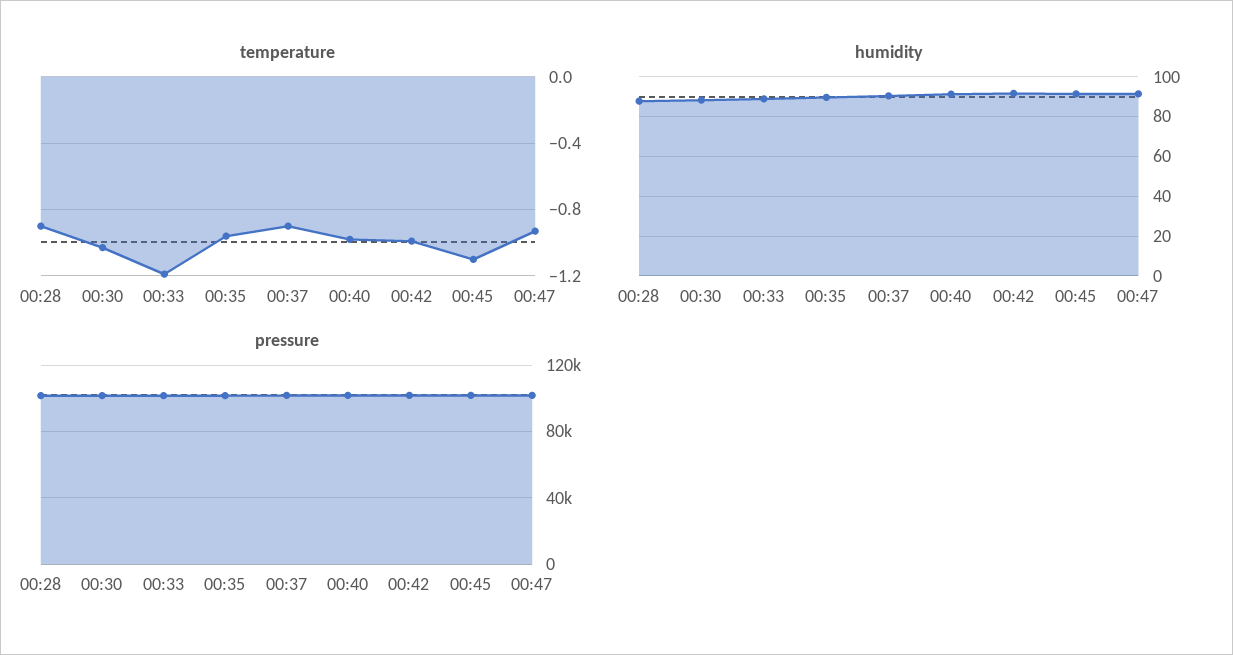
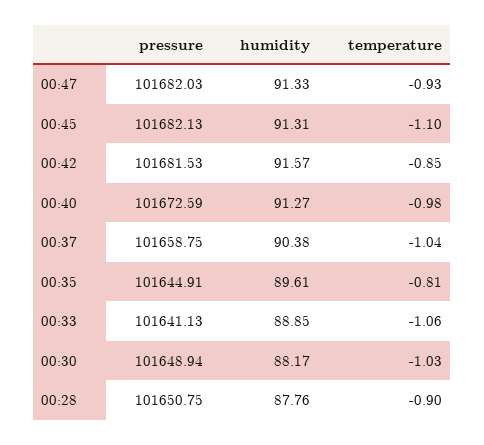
  {
    "temperature": {
      "00:28": -0.9,
      "00:30": -1.03,
-     "00:33": -1.2,
+     "00:33": -1.06,
-     "00:35": -0.95,
+     "00:35": -0.81,
-     "00:37": -0.9,
+     "00:37": -1.04,
      "00:40": -0.98,
-     "00:42": -1,
+     "00:42": -0.85,
      "00:45": -1.1,
      "00:47": -0.93
    },
    "humidity": {
      "00:28": 87.76,
      "00:30": 88.17,
      "00:33": 88.85,
      "00:35": 89.61,
      "00:37": 90.38,
      "00:40": 91.27,
      "00:42": 91.57,
      "00:45": 91.31,
      "00:47": 91.33
    },
    "pressure": {
      "00:28": 101650.75,
      "00:30": 101648.94,
      "00:33": 101641.13,
      "00:35": 101644.91,
      "00:37": 101658.75,
      "00:40": 101672.59,
      "00:42": 101681.53,
      "00:45": 101682.13,
      "00:47": 101682.03
    }
  }

